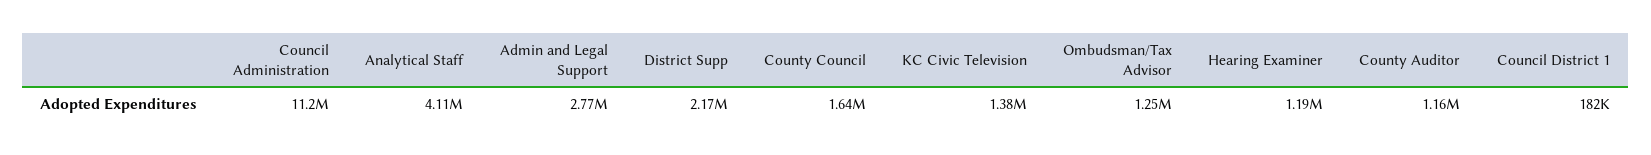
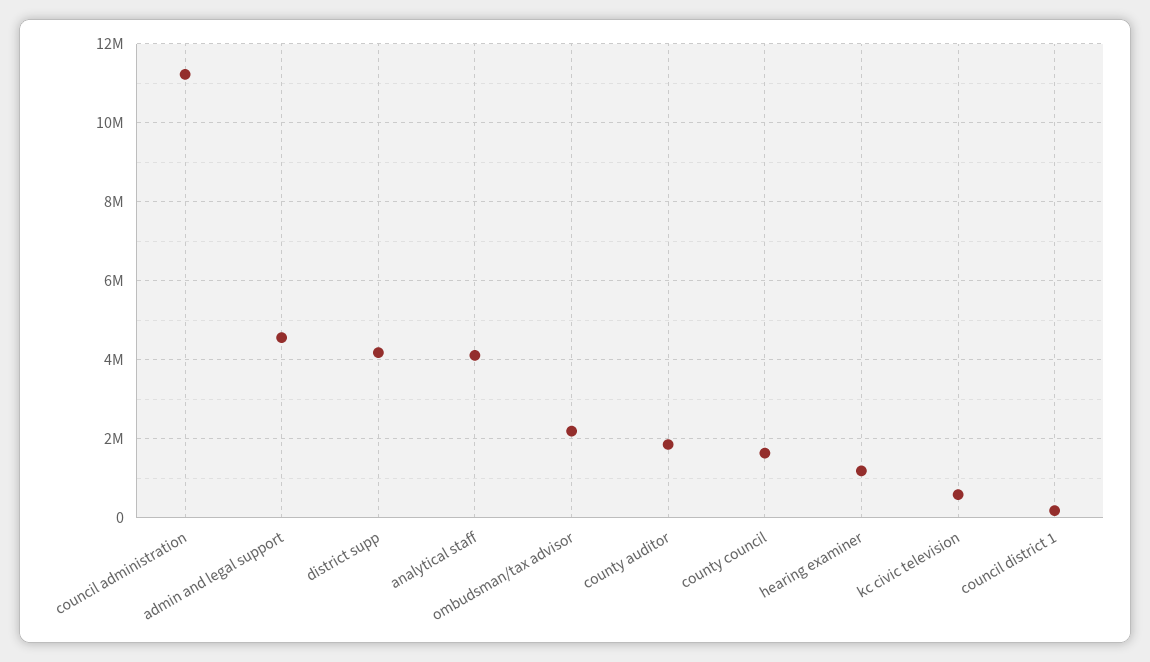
  {
    "Council Administration": 11200000,
    "Analytical Staff": 4110000,
-   "Admin and Legal Support": 2770000,
+   "Admin and Legal Support": 4600000,
-   "District Supp": 2170000,
+   "District Supp": 4200000,
    "County Council": 1640000,
-   "KC Civic Television": 1380000,
+   "KC Civic Television": 600000,
-   "Ombudsman/Tax Advisor": 1250000,
+   "Ombudsman/Tax Advisor": 2200000,
    "Hearing Examiner": 1190000,
-   "County Auditor": 1160000,
+   "County Auditor": 1800000,
    "Council District 1": 182000
  }

